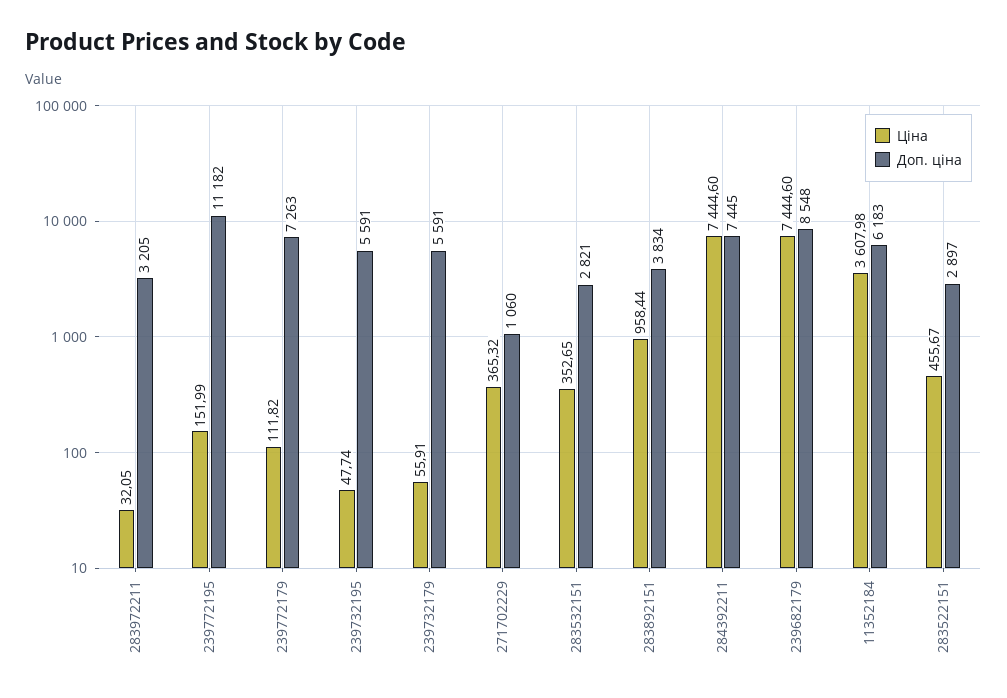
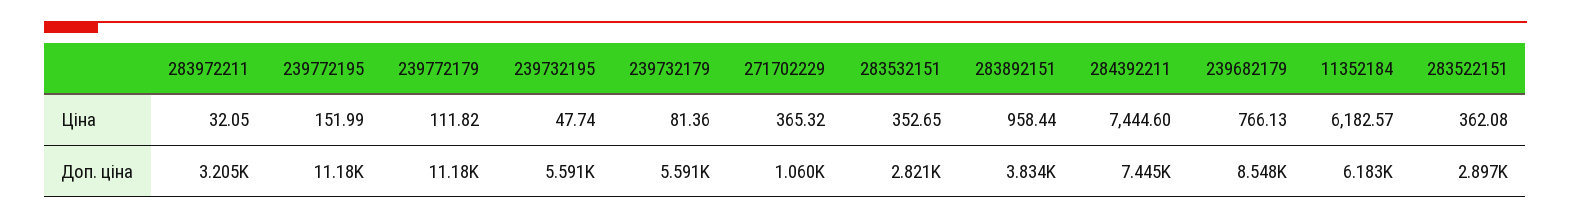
  {
    "Ціна": {
      "283972211": 32.05,
      "239772195": 151.99,
      "239772179": 111.82,
      "239732195": 47.74,
-     "239732179": 55.91,
+     "239732179": 81.36,
      "271702229": 365.32,
      "283532151": 352.65,
      "283892151": 958.44,
      "284392211": 7444.6,
-     "239682179": 7444.6,
+     "239682179": 766.13,
-     "11352184": 3607.98,
+     "11352184": 6182.57,
-     "283522151": 455.67
+     "283522151": 362.08
    },
    "Доп. ціна": {
      "283972211": 3205,
      "239772195": 11182,
-     "239772179": 7263,
+     "239772179": 11180,
      "239732195": 5591,
      "239732179": 5591,
      "271702229": 1060,
      "283532151": 2821,
      "283892151": 3834,
      "284392211": 7445,
      "239682179": 8548,
      "11352184": 6183,
      "283522151": 2897
    }
  }

